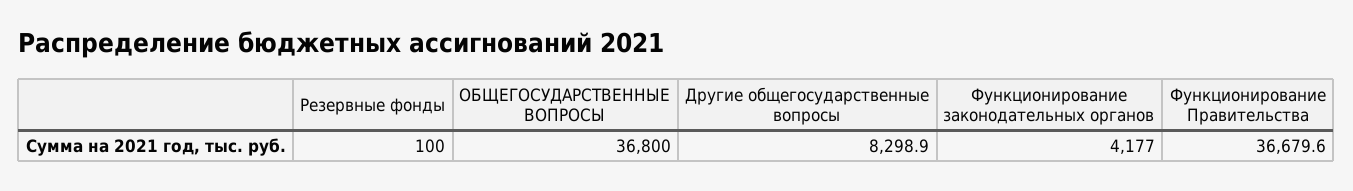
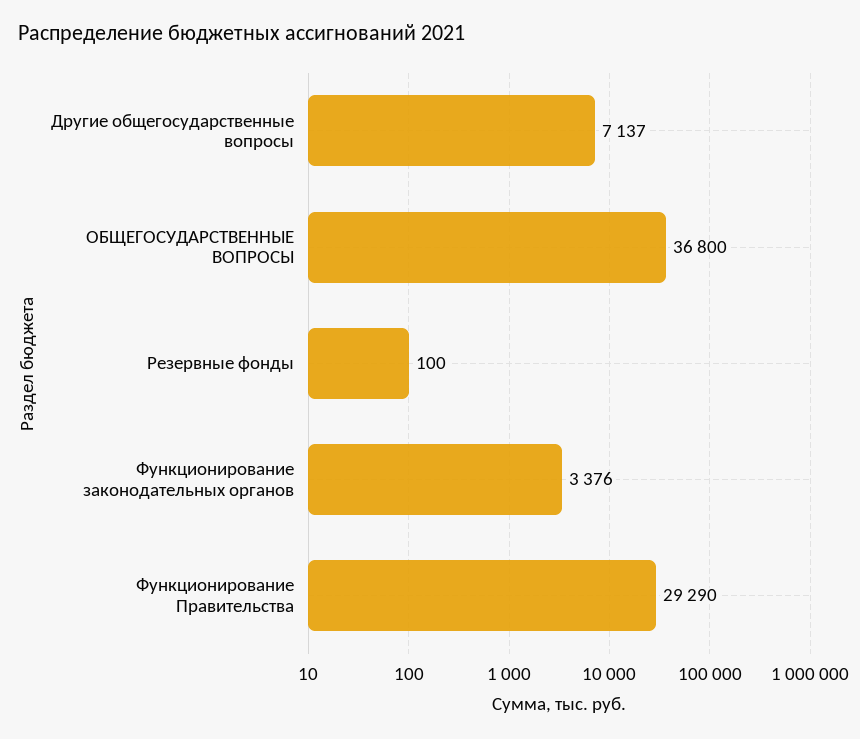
  {
    "Резервные фонды": 100,
    "ОБЩЕГОСУДАРСТВЕННЫЕ ВОПРОСЫ": 36800,
-   "Другие общегосударственные вопросы": 8298.9,
+   "Другие общегосударственные вопросы": 7137,
-   "Функционирование законодательных органов": 4177,
+   "Функционирование законодательных органов": 3376,
-   "Функционирование Правительства": 36679.6
+   "Функционирование Правительства": 29290
  }

